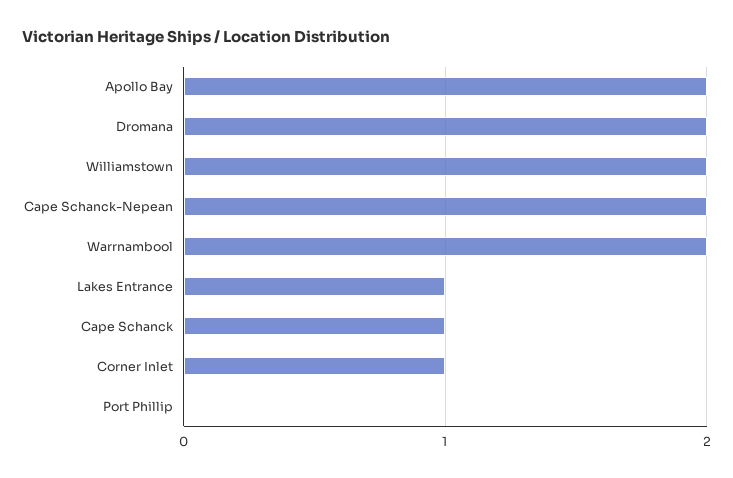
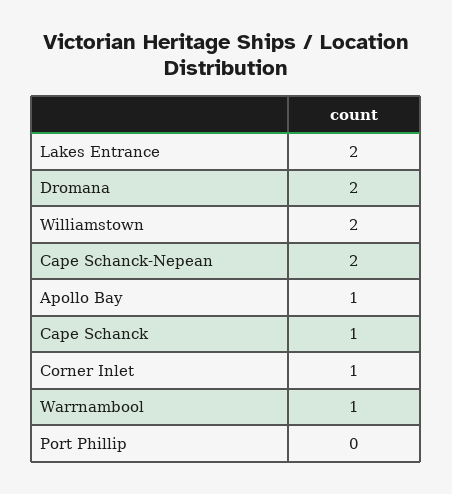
  {
-   "Apollo Bay": 2,
+   "Apollo Bay": 1,
    "Dromana": 2,
    "Williamstown": 2,
    "Cape Schanck-Nepean": 2,
-   "Warrnambool": 2,
+   "Warrnambool": 1,
-   "Lakes Entrance": 1,
+   "Lakes Entrance": 2,
    "Cape Schanck": 1,
    "Corner Inlet": 1,
    "Port Phillip": 0
  }

